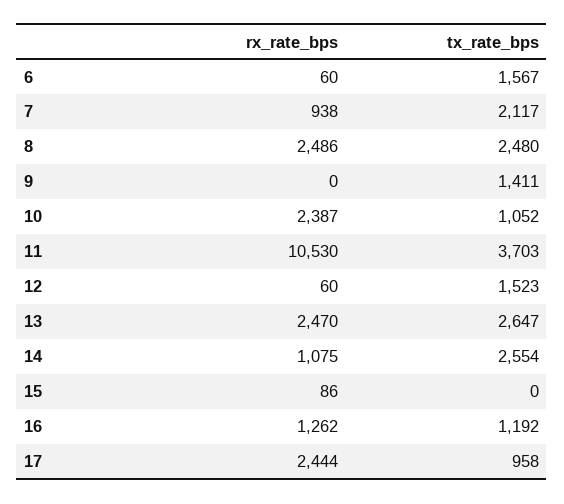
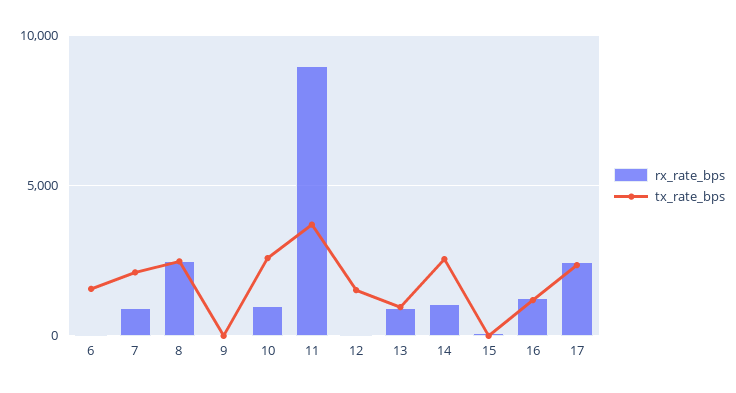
  {
    "rx_rate_bps": {
      "6": 60,
      "7": 938,
      "8": 2486,
      "9": 0,
-     "10": 2387,
+     "10": 1000,
-     "11": 10530,
+     "11": 9000,
      "12": 60,
-     "13": 2470,
+     "13": 1000,
      "14": 1075,
      "15": 86,
      "16": 1262,
      "17": 2444
    },
    "tx_rate_bps": {
      "6": 1567,
      "7": 2117,
      "8": 2480,
-     "9": 1411,
+     "9": 0,
-     "10": 1052,
+     "10": 2500,
      "11": 3703,
      "12": 1523,
-     "13": 2647,
+     "13": 1000,
      "14": 2554,
      "15": 0,
      "16": 1192,
-     "17": 958
+     "17": 2500
    }
  }

